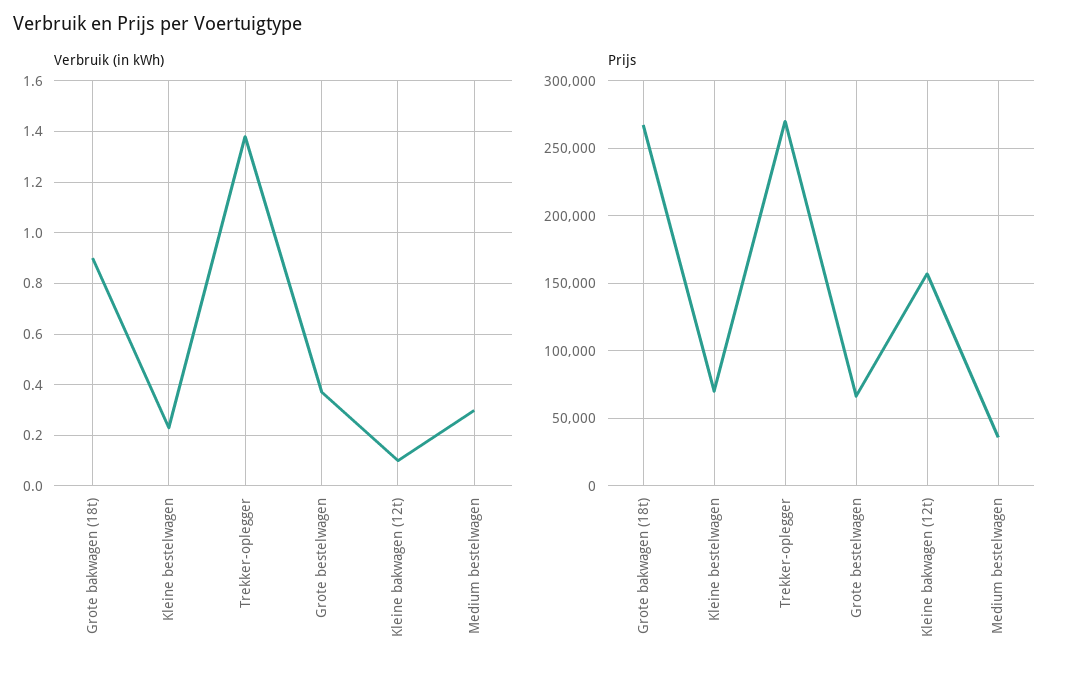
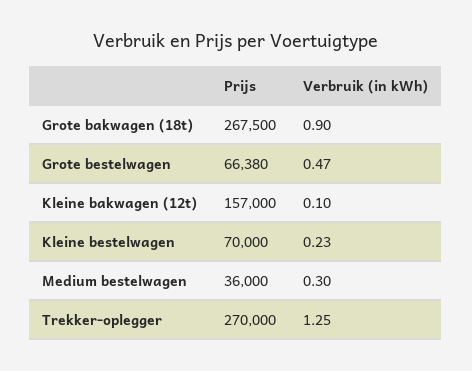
  {
    "Verbruik (in kWh)": {
      "Grote bakwagen (18t)": 0.9,
      "Kleine bestelwagen": 0.23,
-     "Trekker-oplegger": 1.375,
+     "Trekker-oplegger": 1.25,
-     "Grote bestelwagen": 0.375,
+     "Grote bestelwagen": 0.47,
      "Kleine bakwagen (12t)": 0.1,
      "Medium bestelwagen": 0.3
    },
    "Prijs": {
      "Grote bakwagen (18t)": 267500,
      "Kleine bestelwagen": 70000,
      "Trekker-oplegger": 270000,
      "Grote bestelwagen": 66380,
      "Kleine bakwagen (12t)": 157000,
      "Medium bestelwagen": 36000
    }
  }

